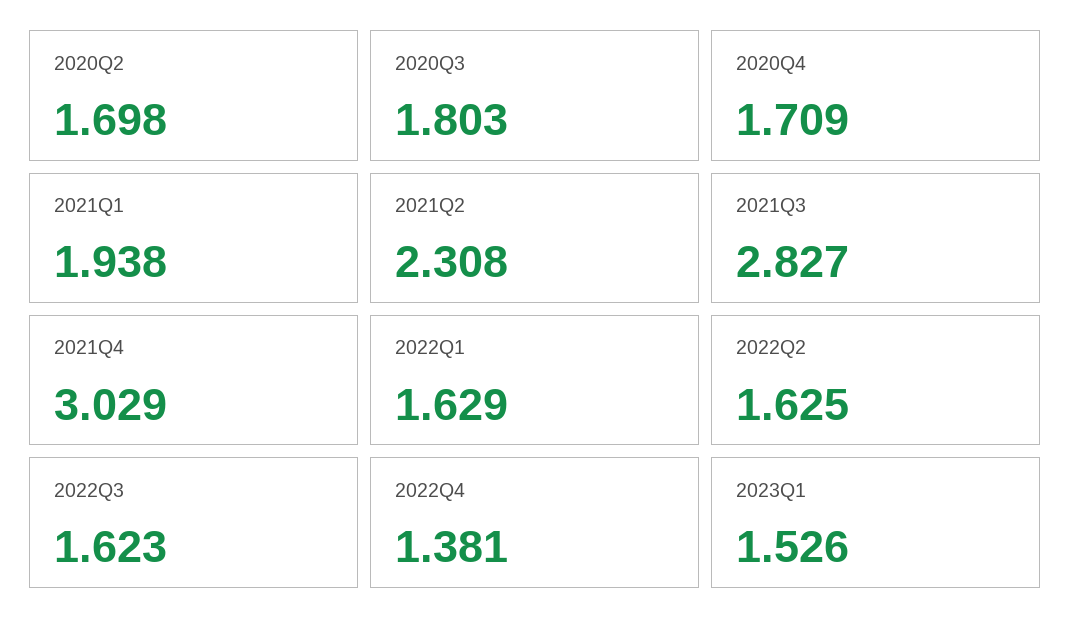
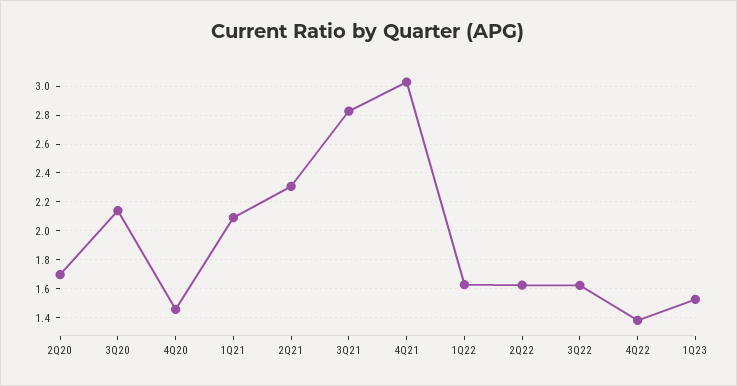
  {
    "2020Q2": 1.698,
-   "2020Q3": 1.803,
+   "2020Q3": 2.15,
-   "2020Q4": 1.709,
+   "2020Q4": 1.45,
-   "2021Q1": 1.938,
+   "2021Q1": 2.1,
    "2021Q2": 2.308,
    "2021Q3": 2.827,
    "2021Q4": 3.029,
    "2022Q1": 1.629,
    "2022Q2": 1.625,
    "2022Q3": 1.623,
    "2022Q4": 1.381,
    "2023Q1": 1.526
  }

